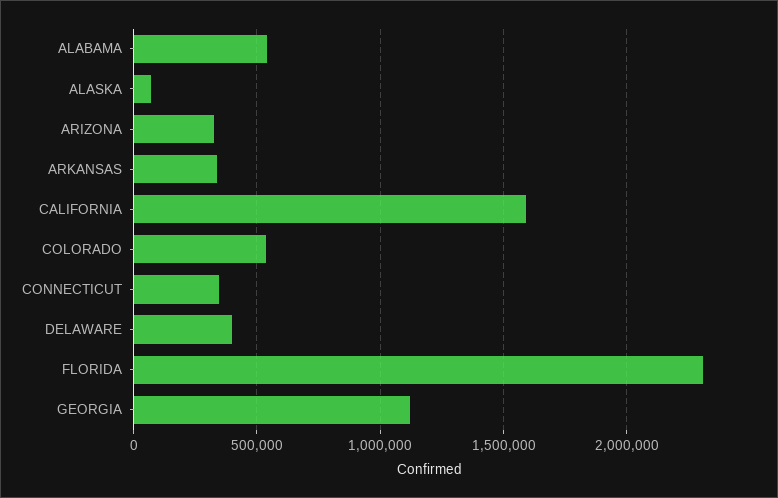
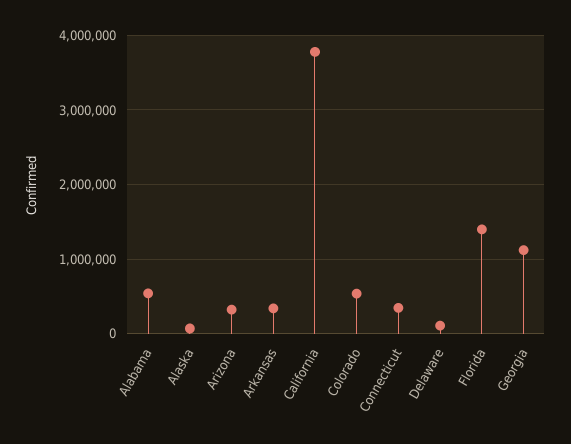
  {
    "ALABAMA": 550000,
    "ALASKA": 50000,
    "ARIZONA": 300000,
    "ARKANSAS": 350000,
-   "CALIFORNIA": 1600000,
+   "CALIFORNIA": 3800000,
    "COLORADO": 550000,
    "CONNECTICUT": 350000,
-   "DELAWARE": 400000,
+   "DELAWARE": 100000,
-   "FLORIDA": 2300000,
+   "FLORIDA": 1400000,
    "GEORGIA": 1100000
  }

